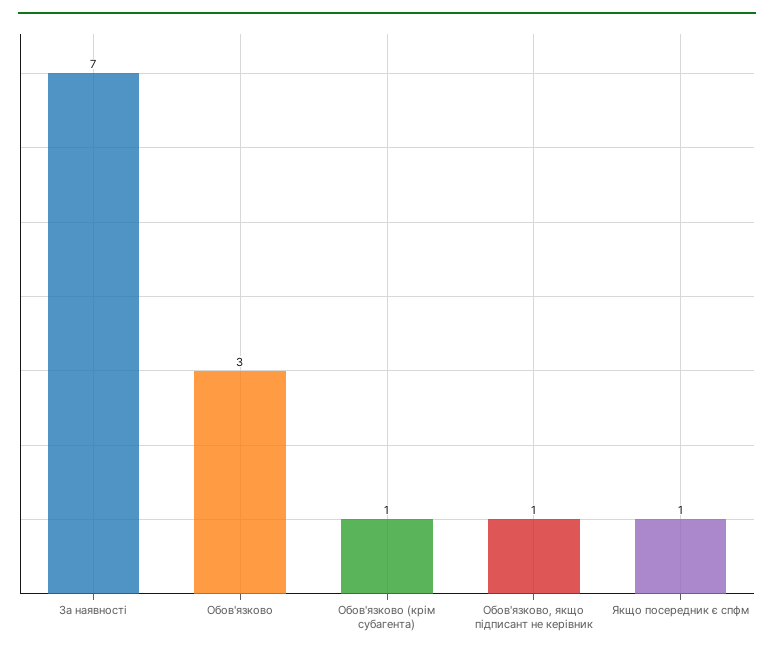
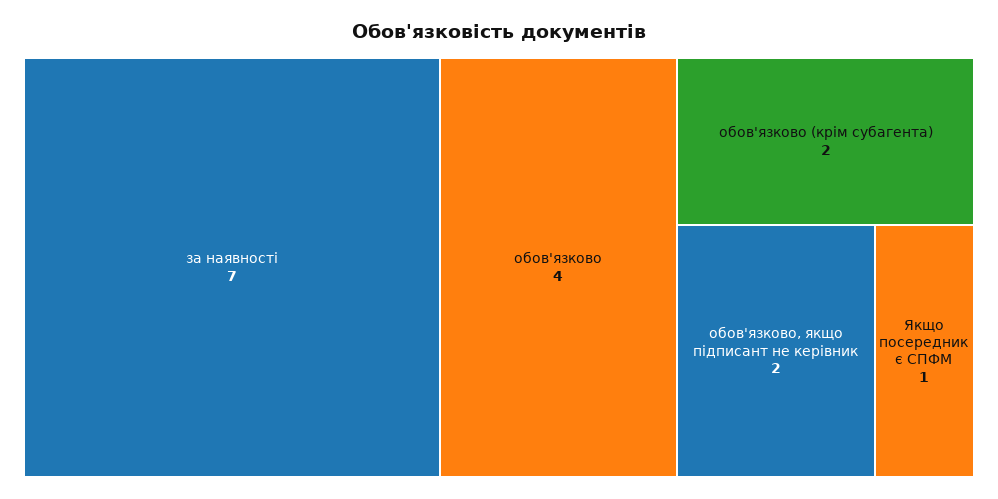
  {
    "За наявності": 7,
-   "Обов'язково": 3,
+   "Обов'язково": 4,
-   "Обов'язково (крім субагента)": 1,
+   "Обов'язково (крім субагента)": 2,
-   "Обов'язково, якщо підписант не керівник": 1,
+   "Обов'язково, якщо підписант не керівник": 2,
    "Якщо посередник є спфм": 1
  }

